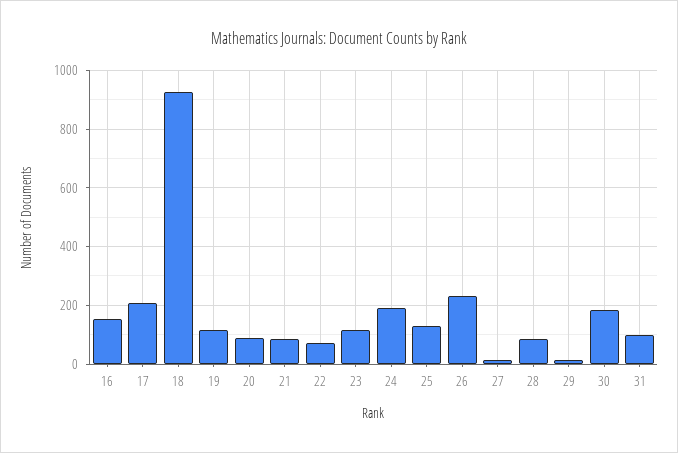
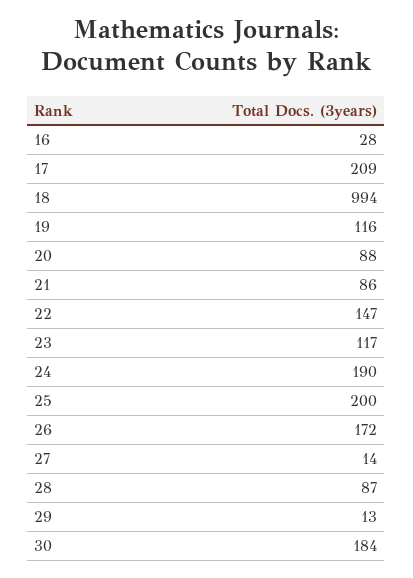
  {
-   "16": 150,
+   "16": 28,
    "17": 209,
-   "18": 925,
+   "18": 994,
    "19": 116,
    "20": 88,
    "21": 86,
-   "22": 75,
+   "22": 147,
    "23": 117,
    "24": 190,
-   "25": 125,
+   "25": 200,
-   "26": 225,
+   "26": 172,
    "27": 14,
    "28": 87,
    "29": 13,
-   "30": 184,
+   "30": 184
-   "31": 100
  }

